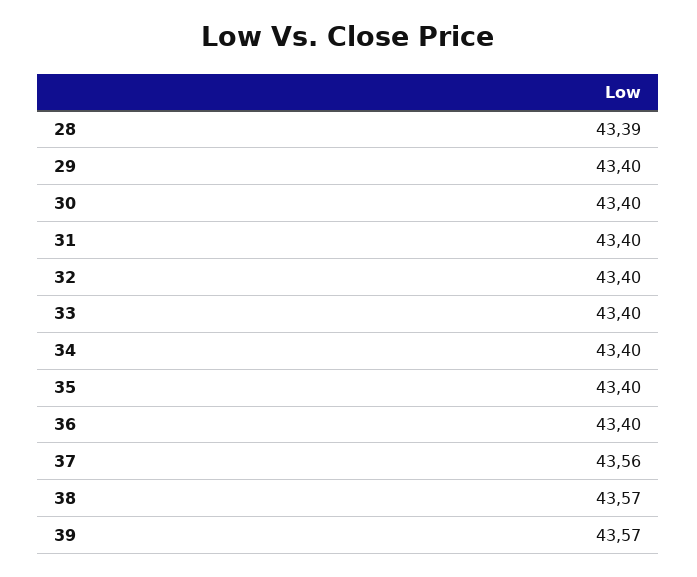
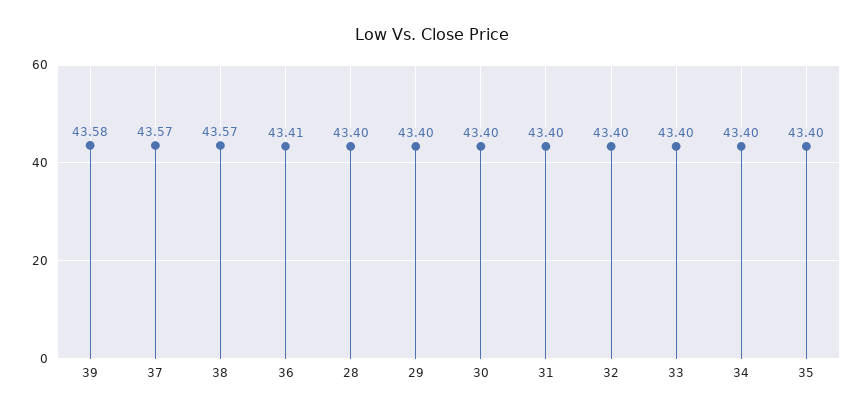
  {
-   "28": 43.39,
+   "28": 43.4,
    "29": 43.4,
    "30": 43.4,
    "31": 43.4,
    "32": 43.4,
    "33": 43.4,
    "34": 43.4,
    "35": 43.4,
-   "36": 43.4,
+   "36": 43.41,
-   "37": 43.56,
+   "37": 43.57,
    "38": 43.57,
-   "39": 43.57
+   "39": 43.58
  }

